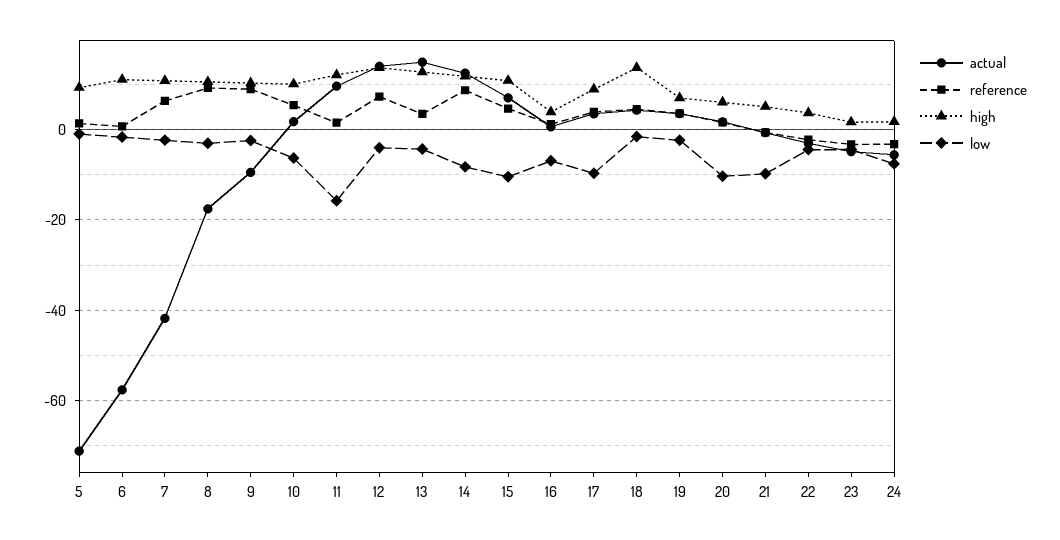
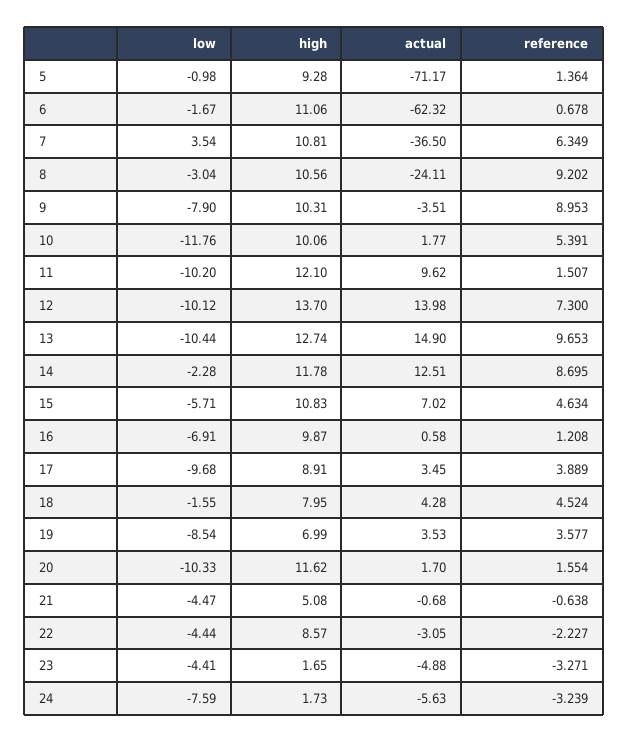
  {
    "actual": {
      "5": -71.17,
-     "6": -58,
+     "6": -62.32,
-     "7": -42,
+     "7": -36.5,
-     "8": -18,
+     "8": -24.11,
-     "9": -10,
+     "9": -3.51,
      "10": 1.77,
      "11": 9.62,
      "12": 13.98,
      "13": 14.9,
      "14": 12.51,
      "15": 7.02,
      "16": 0.58,
      "17": 3.45,
      "18": 4.28,
      "19": 3.53,
      "20": 1.7,
      "21": -0.68,
      "22": -3.05,
      "23": -4.88,
      "24": -5.63
    },
    "reference": {
      "5": 1.364,
      "6": 0.678,
      "7": 6.349,
      "8": 9.202,
      "9": 8.953,
      "10": 5.391,
      "11": 1.507,
      "12": 7.3,
-     "13": 4,
+     "13": 9.653,
      "14": 8.695,
      "15": 4.634,
      "16": 1.208,
      "17": 3.889,
      "18": 4.524,
      "19": 3.577,
      "20": 1.554,
      "21": -0.638,
      "22": -2.227,
      "23": -3.271,
      "24": -3.239
    },
    "high": {
      "5": 9.28,
      "6": 11.06,
      "7": 10.81,
      "8": 10.56,
      "9": 10.31,
      "10": 10.06,
      "11": 12.1,
      "12": 13.7,
      "13": 12.74,
      "14": 11.78,
      "15": 10.83,
-     "16": 4,
+     "16": 9.87,
      "17": 8.91,
-     "18": 14,
+     "18": 7.95,
      "19": 6.99,
-     "20": 6,
+     "20": 11.62,
      "21": 5.08,
-     "22": 4,
+     "22": 8.57,
      "23": 1.65,
      "24": 1.73
    },
    "low": {
      "5": -0.98,
      "6": -1.67,
-     "7": -2,
+     "7": 3.54,
      "8": -3.04,
-     "9": -2,
+     "9": -7.9,
-     "10": -6,
+     "10": -11.76,
-     "11": -16,
+     "11": -10.2,
-     "12": -4,
+     "12": -10.12,
-     "13": -4,
+     "13": -10.44,
-     "14": -8,
+     "14": -2.28,
-     "15": -10,
+     "15": -5.71,
      "16": -6.91,
      "17": -9.68,
      "18": -1.55,
-     "19": -2,
+     "19": -8.54,
      "20": -10.33,
-     "21": -10,
+     "21": -4.47,
      "22": -4.44,
      "23": -4.41,
      "24": -7.59
    }
  }

